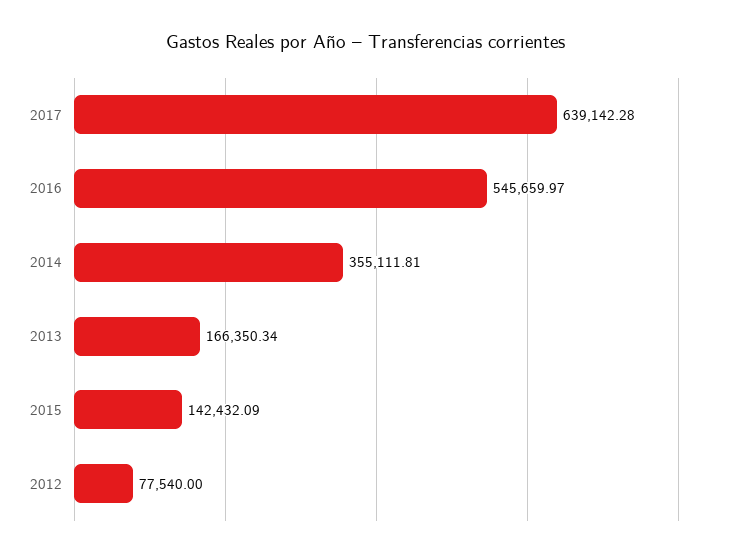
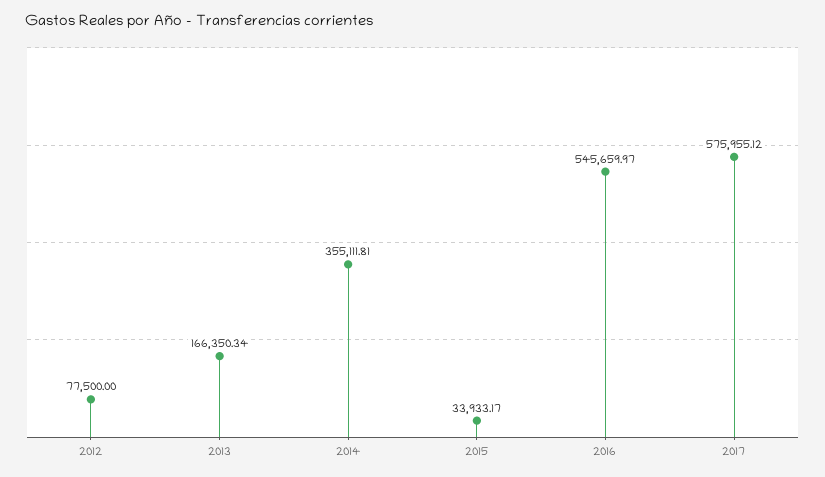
  {
-   "2017": 639142.28,
+   "2017": 575955.12,
    "2016": 545659.97,
    "2014": 355111.81,
    "2013": 166350.34,
-   "2015": 142432.09,
+   "2015": 33933.17,
-   "2012": 77540
+   "2012": 77500
  }

